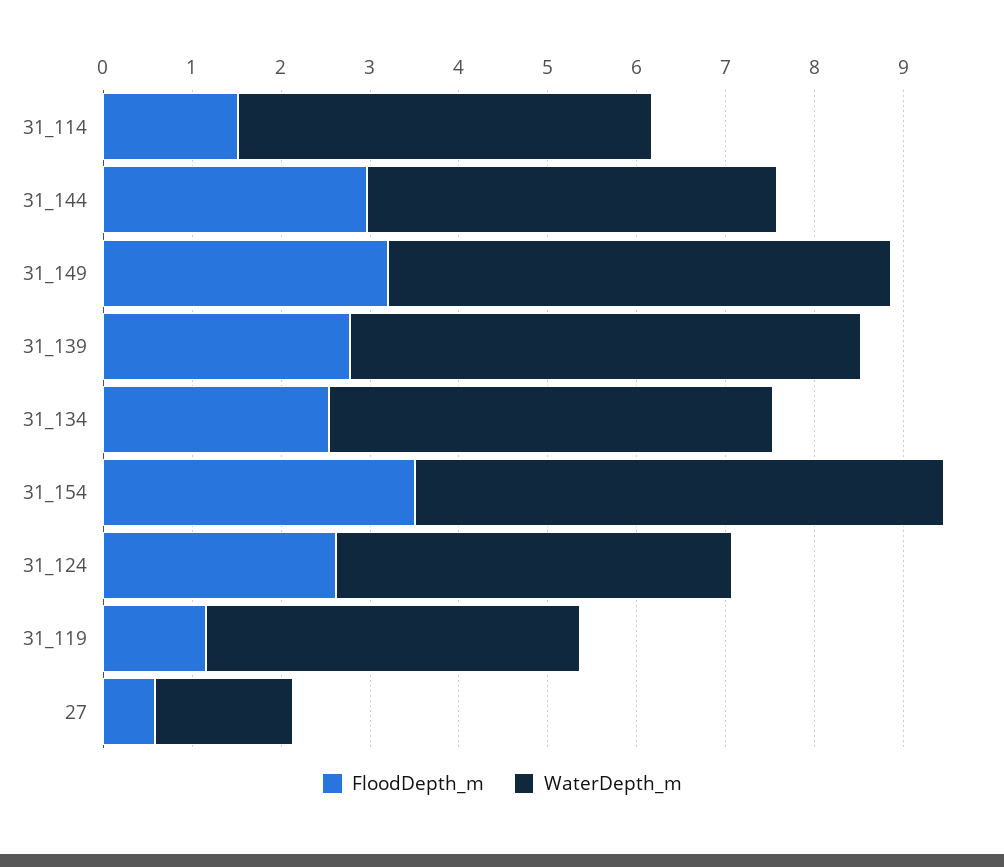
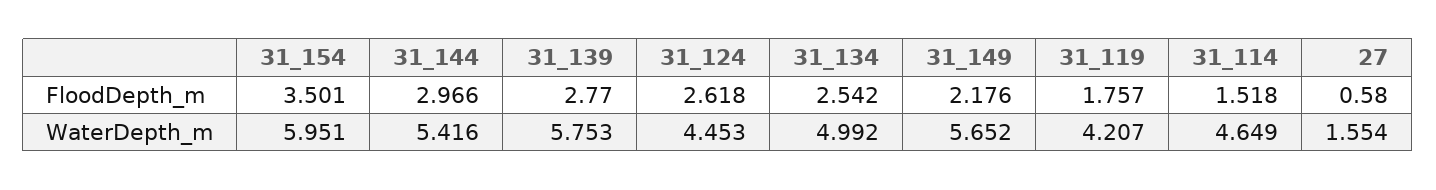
  {
    "FloodDepth_m": {
      "31_114": 1.518,
      "31_144": 2.966,
-     "31_149": 3.2,
+     "31_149": 2.176,
      "31_139": 2.77,
      "31_134": 2.542,
      "31_154": 3.501,
      "31_124": 2.618,
-     "31_119": 1.2,
+     "31_119": 1.757,
      "27": 0.58
    },
    "WaterDepth_m": {
      "31_114": 4.649,
-     "31_144": 4.6,
+     "31_144": 5.416,
      "31_149": 5.652,
      "31_139": 5.753,
      "31_134": 4.992,
      "31_154": 5.951,
      "31_124": 4.453,
      "31_119": 4.207,
      "27": 1.554
    }
  }

